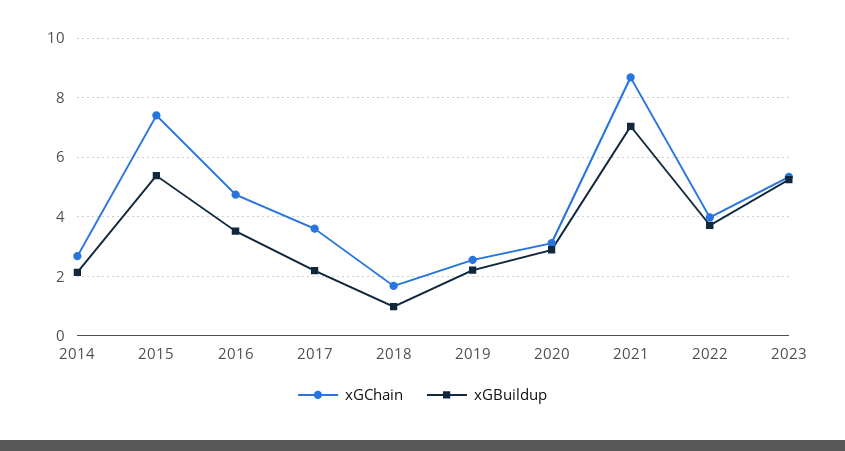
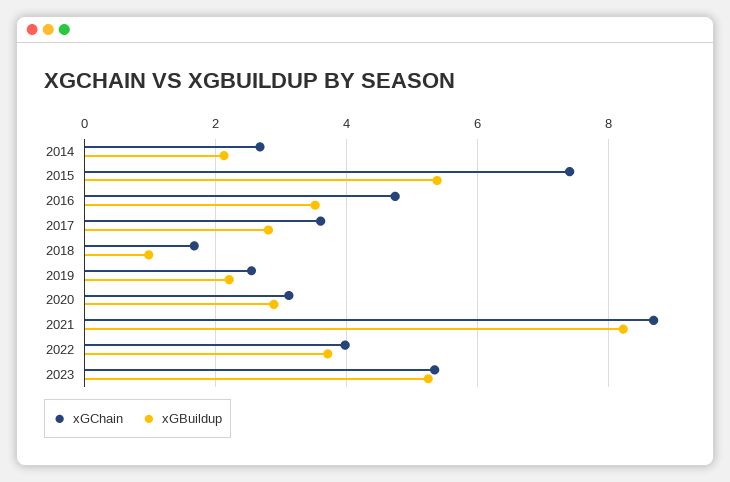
  {
    "xGChain": {
      "2014": 2.6,
      "2015": 7.4,
      "2016": 4.8,
      "2017": 3.6,
      "2018": 1.6,
      "2019": 2.6,
      "2020": 3.2,
      "2021": 8.6,
      "2022": 4,
      "2023": 5.4
    },
    "xGBuildup": {
      "2014": 2.2,
      "2015": 5.4,
      "2016": 3.6,
-     "2017": 2.25,
+     "2017": 2.8,
      "2018": 1,
      "2019": 2.2,
      "2020": 2.8,
-     "2021": 7,
+     "2021": 8.2,
      "2022": 3.8,
      "2023": 5.2
    }
  }

